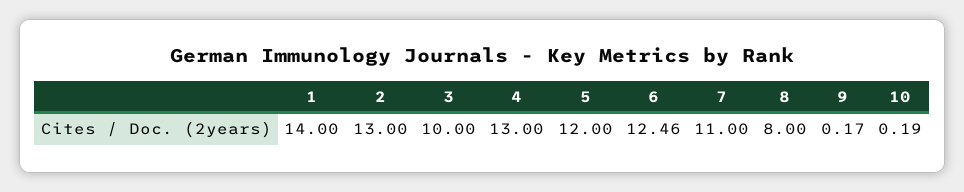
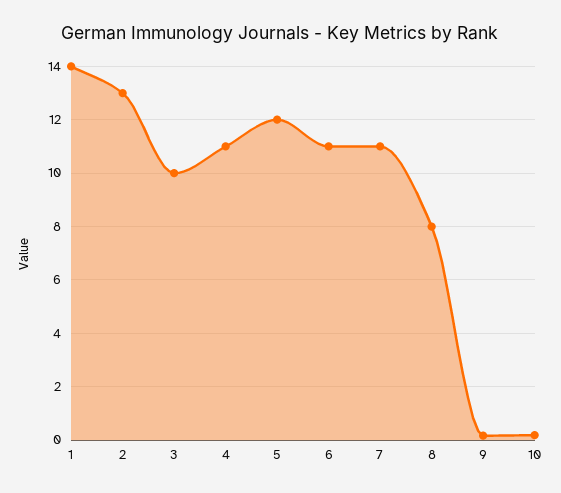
  {
    "1": 14,
    "2": 13,
    "3": 10,
-   "4": 13,
+   "4": 11,
    "5": 12,
-   "6": 12.46,
+   "6": 11,
    "7": 11,
    "8": 8,
    "9": 0.17,
    "10": 0.19
  }

